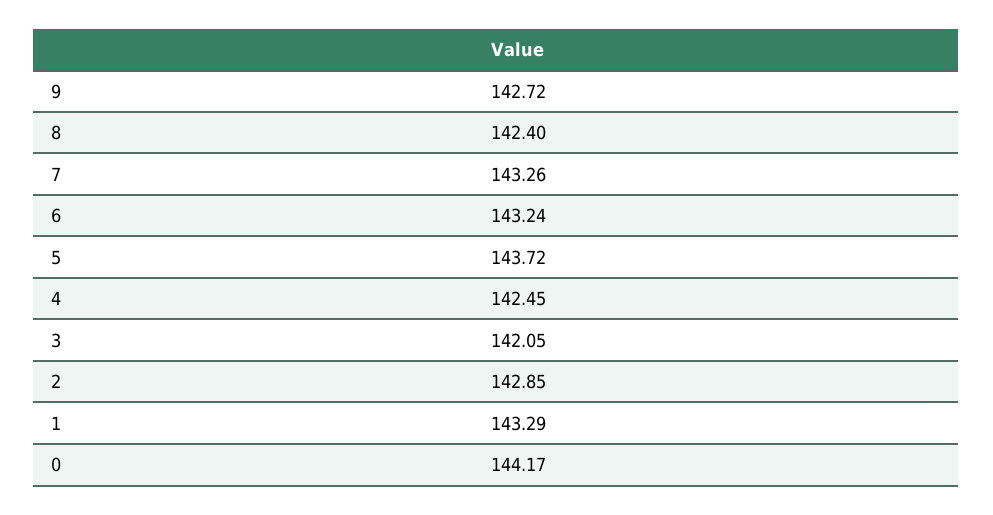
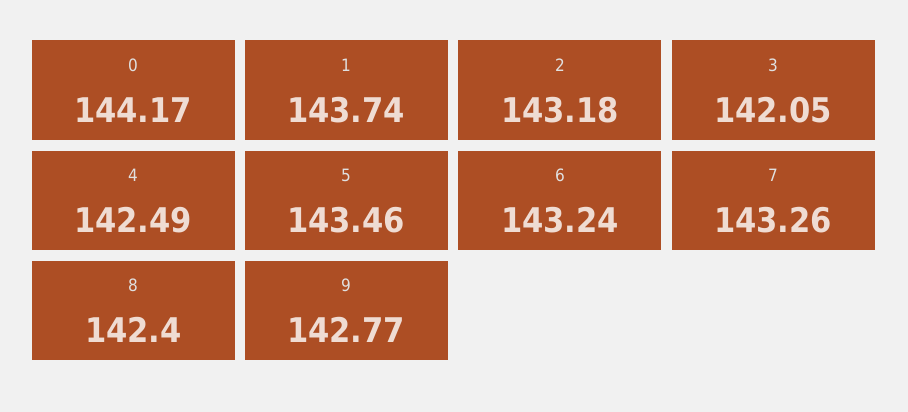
  {
-   "9": 142.72,
+   "9": 142.77,
    "8": 142.4,
    "7": 143.26,
    "6": 143.24,
-   "5": 143.72,
+   "5": 143.46,
-   "4": 142.45,
+   "4": 142.49,
    "3": 142.05,
-   "2": 142.85,
+   "2": 143.18,
-   "1": 143.29,
+   "1": 143.74,
    "0": 144.17
  }

